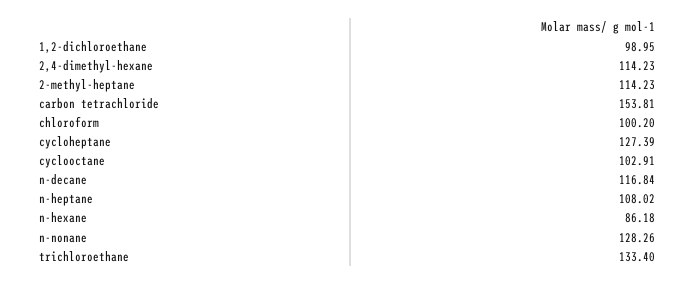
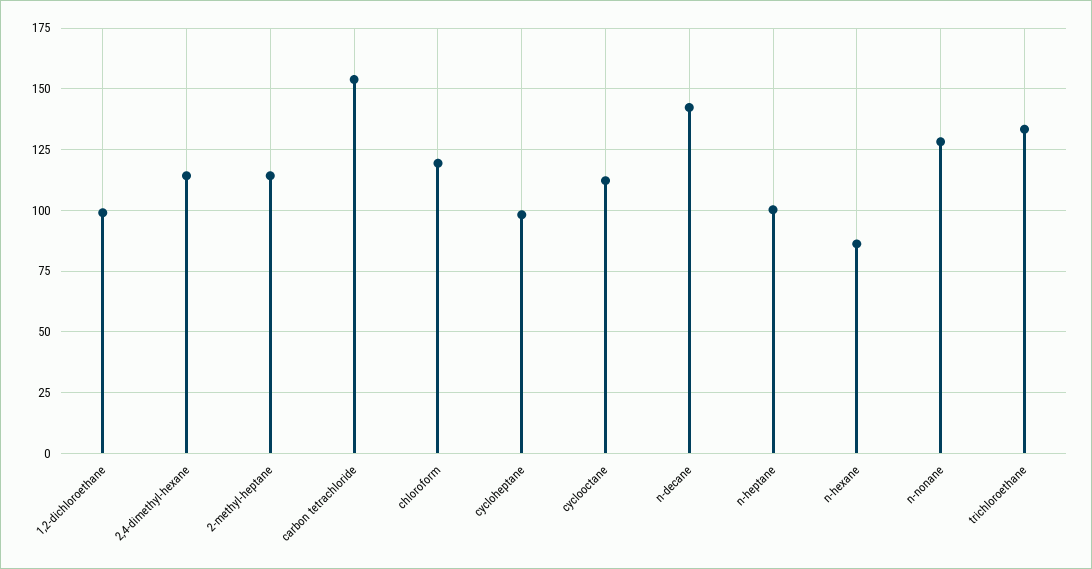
  {
    "1,2-dichloroethane": 98.95,
    "2,4-dimethyl-hexane": 114.23,
    "2-methyl-heptane": 114.23,
    "carbon tetrachloride": 153.81,
-   "chloroform": 100.2,
+   "chloroform": 120,
-   "cycloheptane": 127.39,
+   "cycloheptane": 97.5,
-   "cyclooctane": 102.91,
+   "cyclooctane": 112.5,
-   "n-decane": 116.84,
+   "n-decane": 142.5,
-   "n-heptane": 108.02,
+   "n-heptane": 100,
    "n-hexane": 86.18,
    "n-nonane": 128.26,
    "trichloroethane": 133.4
  }

